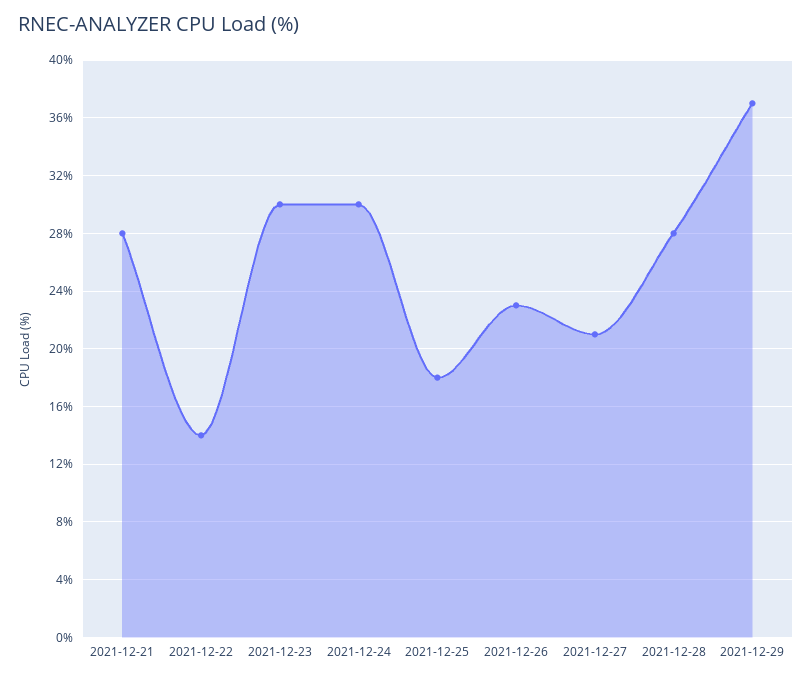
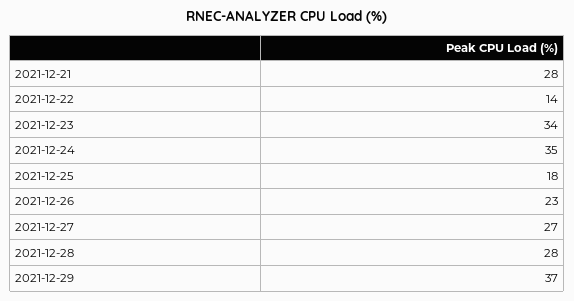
  {
    "2021-12-21": 28,
    "2021-12-22": 14,
-   "2021-12-23": 30,
+   "2021-12-23": 34,
-   "2021-12-24": 30,
+   "2021-12-24": 35,
    "2021-12-25": 18,
    "2021-12-26": 23,
-   "2021-12-27": 21,
+   "2021-12-27": 27,
    "2021-12-28": 28,
    "2021-12-29": 37
  }

